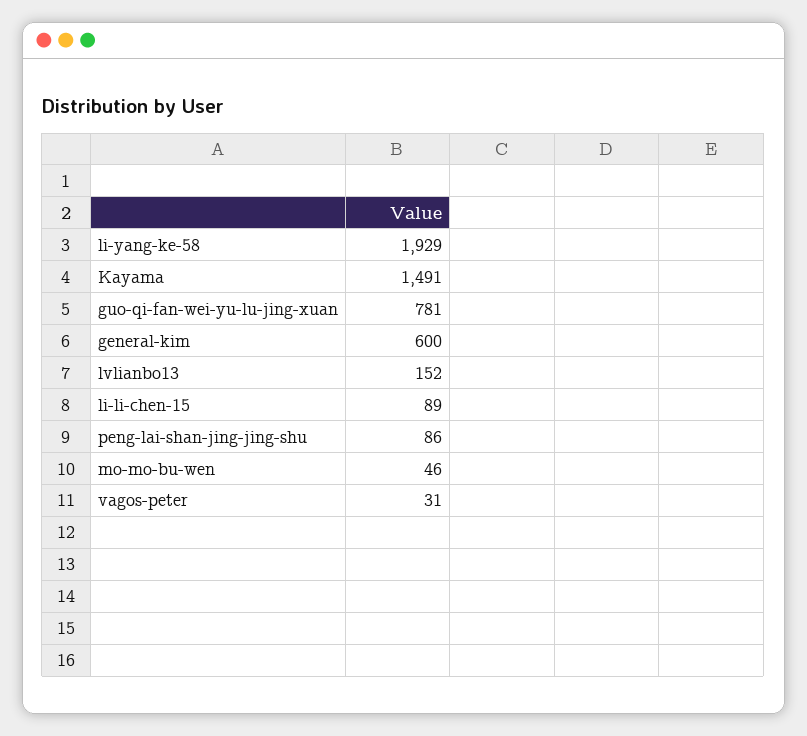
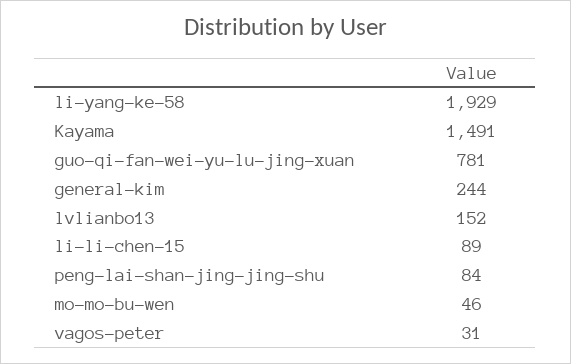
  {
    "li-yang-ke-58": 1929,
    "Kayama": 1491,
    "guo-qi-fan-wei-yu-lu-jing-xuan": 781,
-   "general-kim": 600,
+   "general-kim": 244,
    "lvlianbo13": 152,
    "li-li-chen-15": 89,
-   "peng-lai-shan-jing-jing-shu": 86,
+   "peng-lai-shan-jing-jing-shu": 84,
    "mo-mo-bu-wen": 46,
    "vagos-peter": 31
  }

